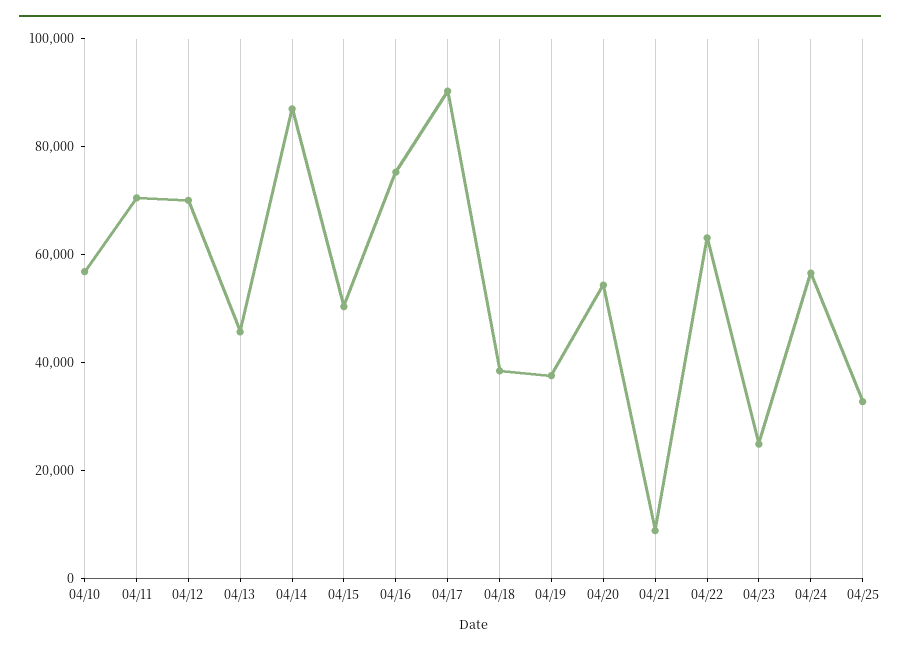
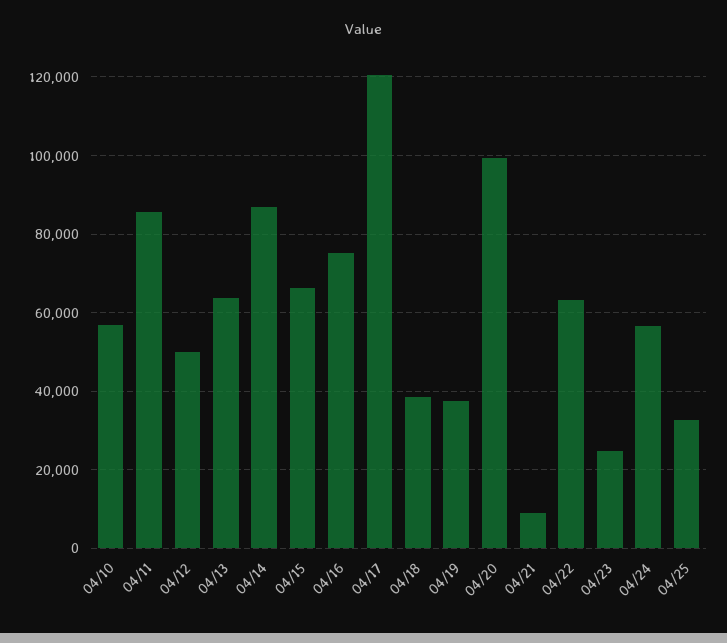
  {
    "04/10": 56000,
-   "04/11": 70000,
+   "04/11": 86000,
-   "04/12": 70000,
+   "04/12": 50000,
-   "04/13": 45000,
+   "04/13": 64000,
    "04/14": 86000,
-   "04/15": 50000,
+   "04/15": 66000,
    "04/16": 76000,
-   "04/17": 90000,
+   "04/17": 120000,
    "04/18": 38000,
    "04/19": 38000,
-   "04/20": 55000,
+   "04/20": 100000,
    "04/21": 8000,
    "04/22": 64000,
    "04/23": 24000,
    "04/24": 56000,
    "04/25": 32000
  }

